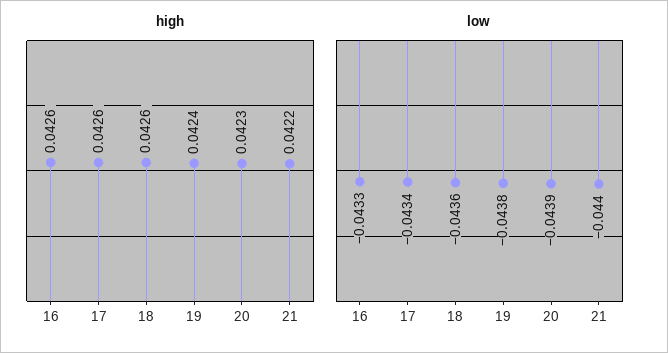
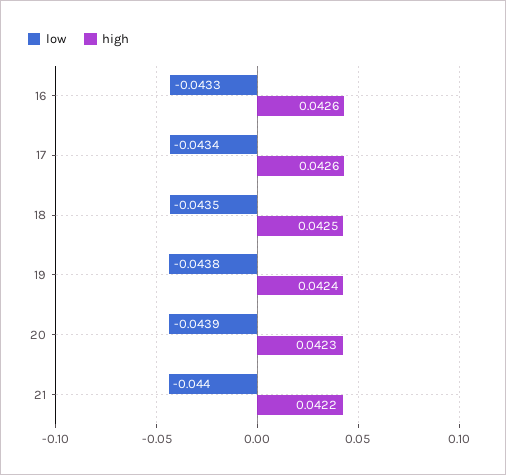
  {
    "high": {
      "16": 0.0426,
      "17": 0.0426,
-     "18": 0.0426,
+     "18": 0.0425,
      "19": 0.0424,
      "20": 0.0423,
      "21": 0.0422
    },
    "low": {
      "16": -0.0433,
      "17": -0.0434,
-     "18": -0.0436,
+     "18": -0.0435,
      "19": -0.0438,
      "20": -0.0439,
      "21": -0.044
    }
  }

